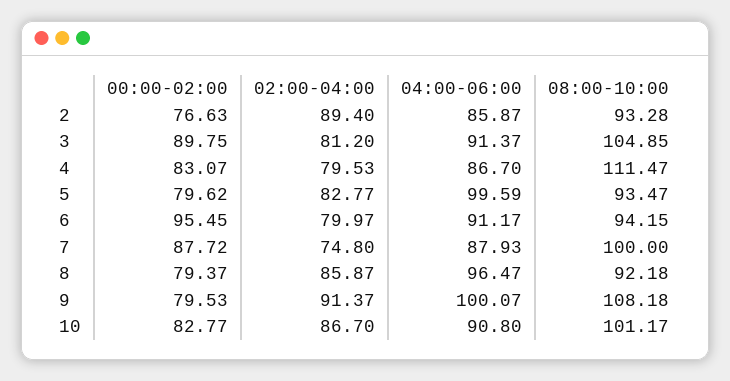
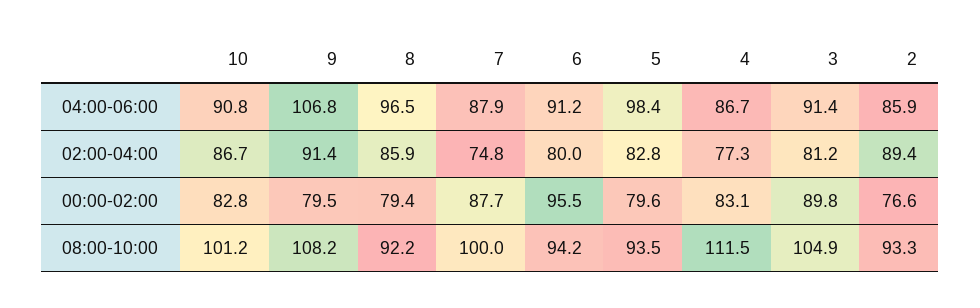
  {
    "00:00-02:00": {
      "2": 76.63,
      "3": 89.75,
      "4": 83.07,
      "5": 79.62,
      "6": 95.45,
      "7": 87.72,
      "8": 79.37,
      "9": 79.53,
      "10": 82.77
    },
    "02:00-04:00": {
      "2": 89.4,
      "3": 81.2,
-     "4": 79.53,
+     "4": 77.3,
      "5": 82.77,
      "6": 79.97,
      "7": 74.8,
      "8": 85.87,
      "9": 91.37,
      "10": 86.7
    },
    "04:00-06:00": {
      "2": 85.87,
      "3": 91.37,
      "4": 86.7,
-     "5": 99.59,
+     "5": 98.4,
      "6": 91.17,
      "7": 87.93,
      "8": 96.47,
-     "9": 100.07,
+     "9": 106.8,
      "10": 90.8
    },
    "08:00-10:00": {
      "2": 93.28,
      "3": 104.85,
      "4": 111.47,
      "5": 93.47,
      "6": 94.15,
      "7": 100,
      "8": 92.18,
      "9": 108.18,
      "10": 101.17
    }
  }

